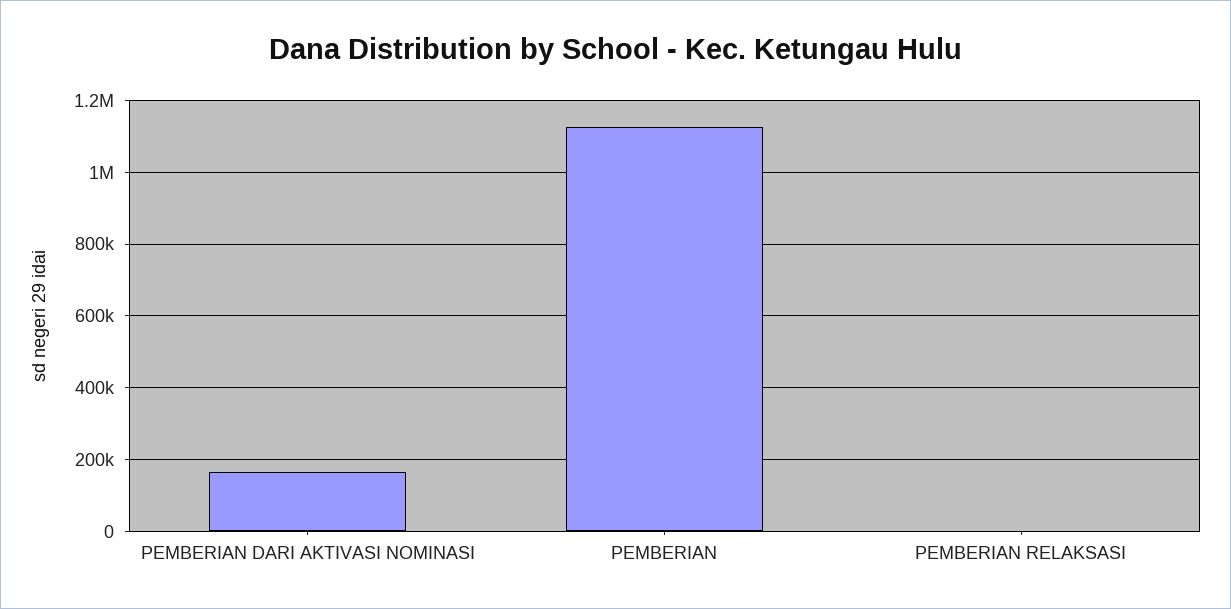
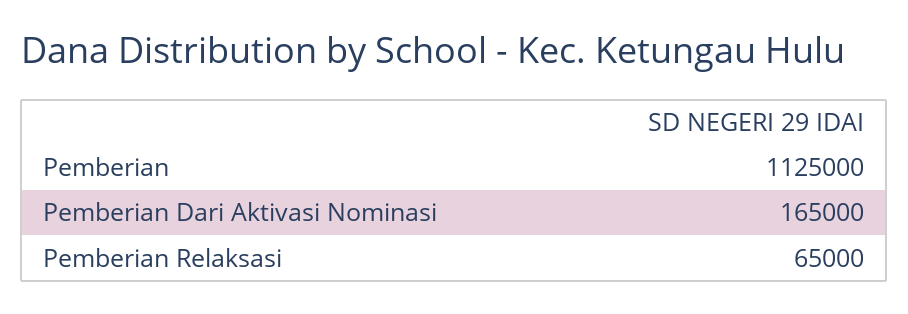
  {
    "PEMBERIAN DARI AKTIVASI NOMINASI": 165000,
    "PEMBERIAN": 1125000,
-   "PEMBERIAN RELAKSASI": 0
+   "PEMBERIAN RELAKSASI": 65000
  }

